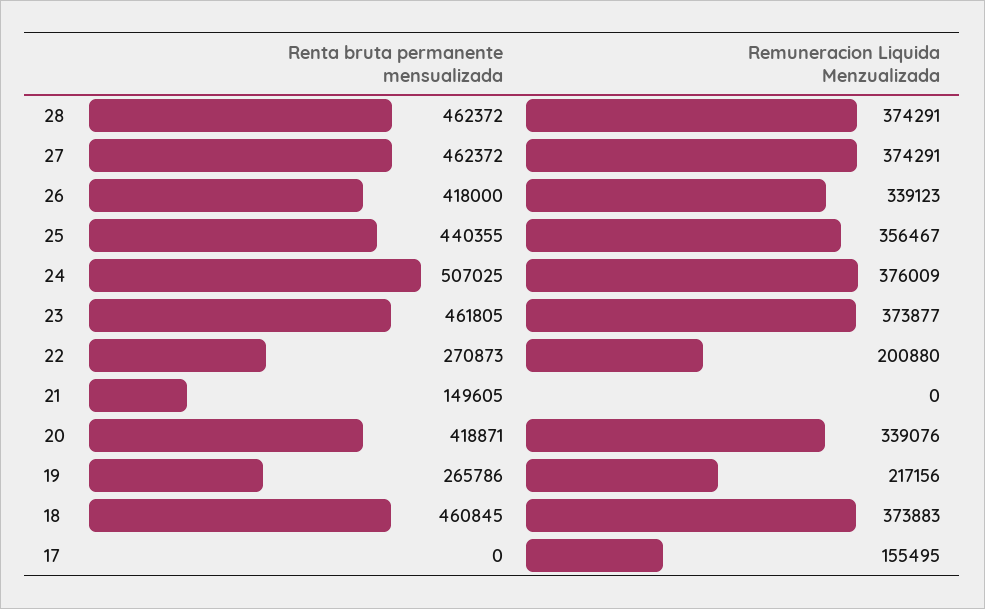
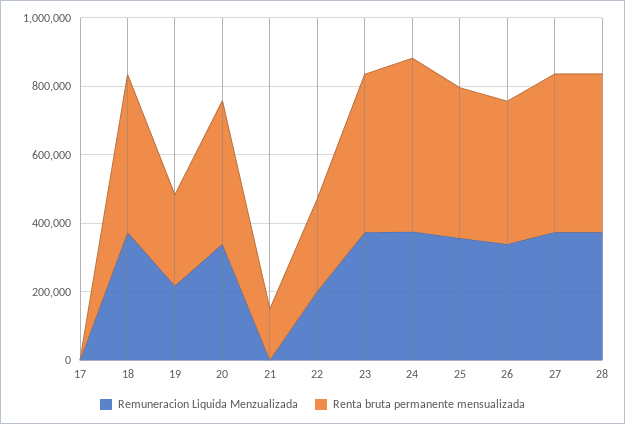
  {
    "Renta bruta permanente mensualizada": {
      "28": 462372,
      "27": 462372,
      "26": 418000,
      "25": 440355,
      "24": 507025,
      "23": 461805,
      "22": 270873,
      "21": 149605,
      "20": 418871,
      "19": 265786,
      "18": 460845,
      "17": 0
    },
    "Remuneracion Liquida Menzualizada": {
      "28": 374291,
      "27": 374291,
      "26": 339123,
      "25": 356467,
      "24": 376009,
      "23": 373877,
      "22": 200880,
      "21": 0,
      "20": 339076,
      "19": 217156,
      "18": 373883,
-     "17": 155495
+     "17": 0
    }
  }

